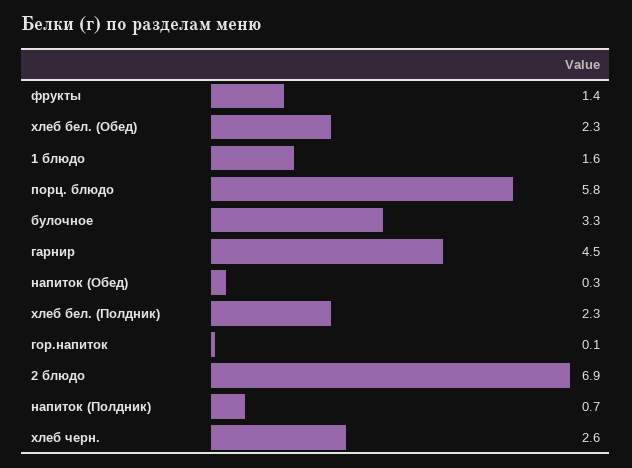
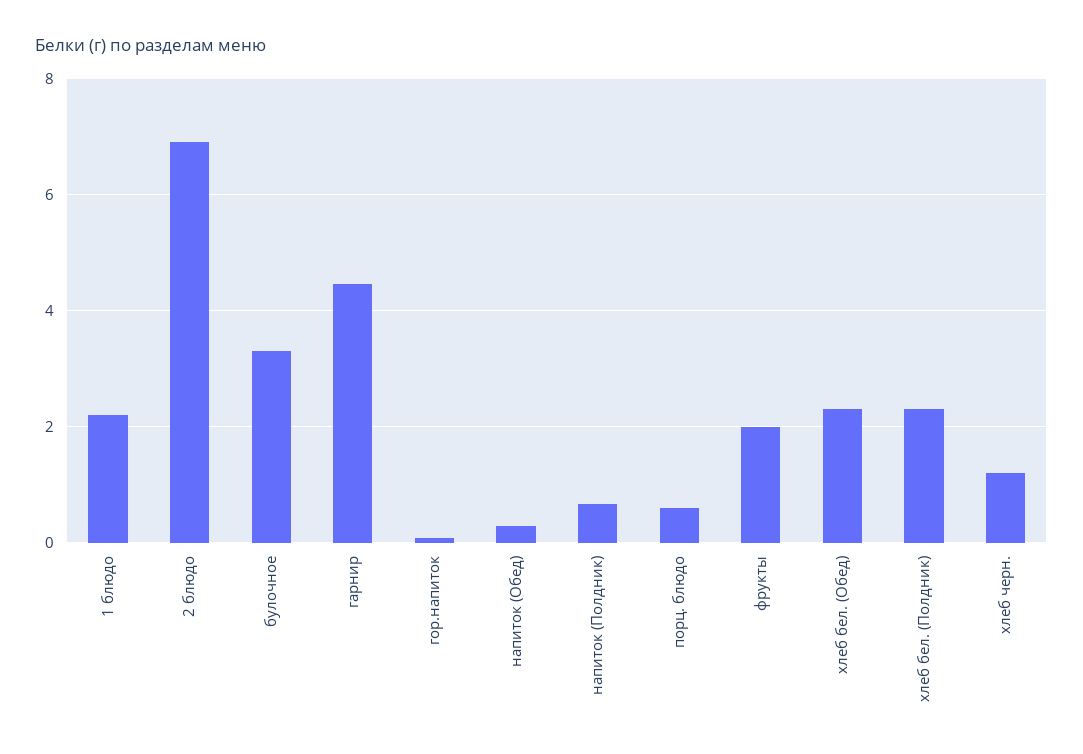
  {
-   "фрукты": 1.4,
+   "фрукты": 2,
    "хлеб бел. (Обед)": 2.3,
-   "1 блюдо": 1.6,
+   "1 блюдо": 2.2,
-   "порц. блюдо": 5.8,
+   "порц. блюдо": 0.6,
    "булочное": 3.3,
    "гарнир": 4.5,
    "напиток (Обед)": 0.3,
    "хлеб бел. (Полдник)": 2.3,
    "гор.напиток": 0.1,
    "2 блюдо": 6.9,
    "напиток (Полдник)": 0.7,
-   "хлеб черн.": 2.6
+   "хлеб черн.": 1.2
  }

